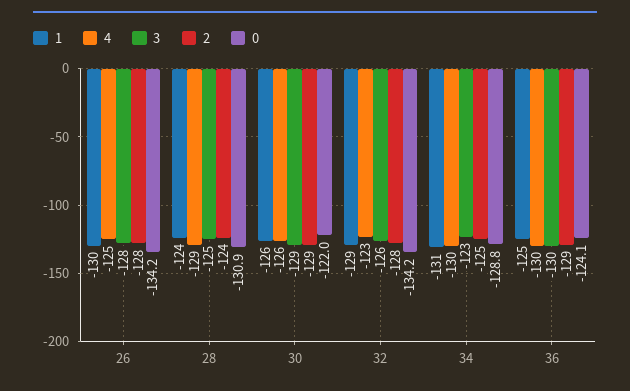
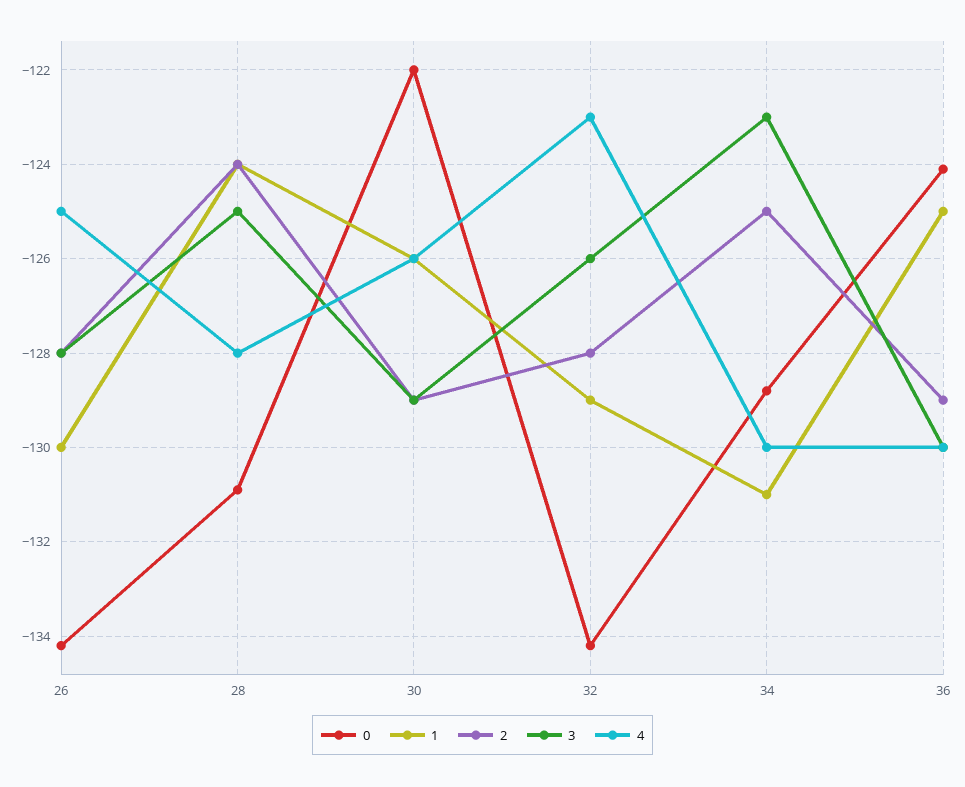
  {
    "1": {
      "26": -130,
      "28": -124,
      "30": -126,
      "32": -129,
      "34": -131,
      "36": -125
    },
    "4": {
      "26": -125,
-     "28": -129,
+     "28": -128,
      "30": -126,
      "32": -123,
      "34": -130,
      "36": -130
    },
    "3": {
      "26": -128,
      "28": -125,
      "30": -129,
      "32": -126,
      "34": -123,
      "36": -130
    },
    "2": {
      "26": -128,
      "28": -124,
      "30": -129,
      "32": -128,
      "34": -125,
      "36": -129
    },
    "0": {
      "26": -134.2,
      "28": -130.9,
      "30": -122,
      "32": -134.2,
      "34": -128.8,
      "36": -124.1
    }
  }

